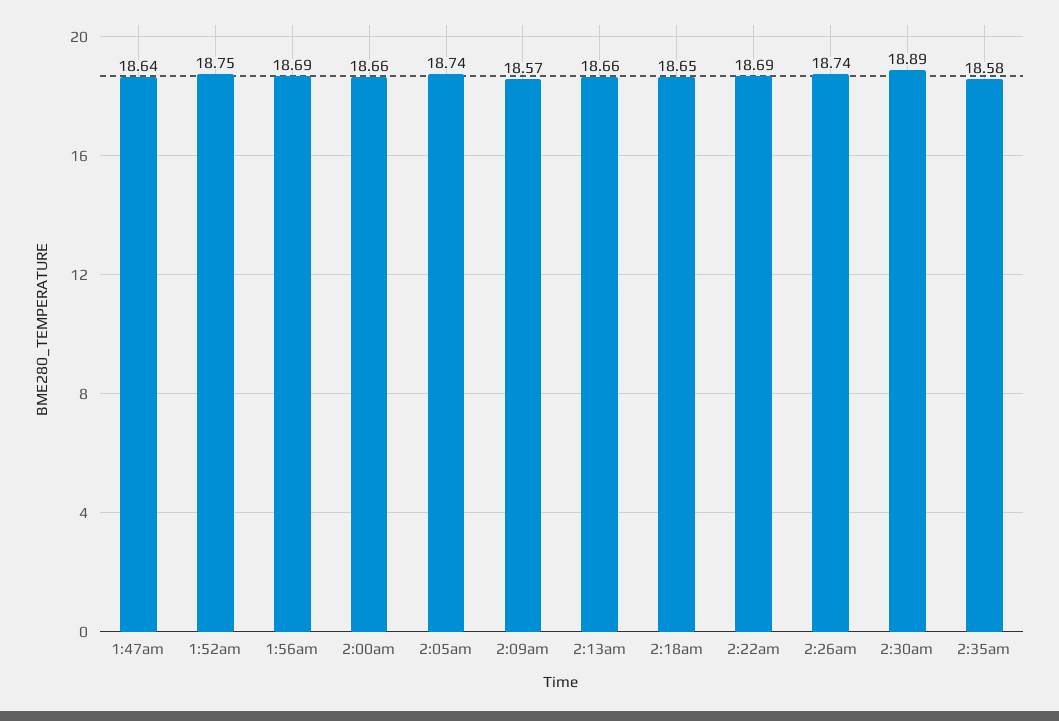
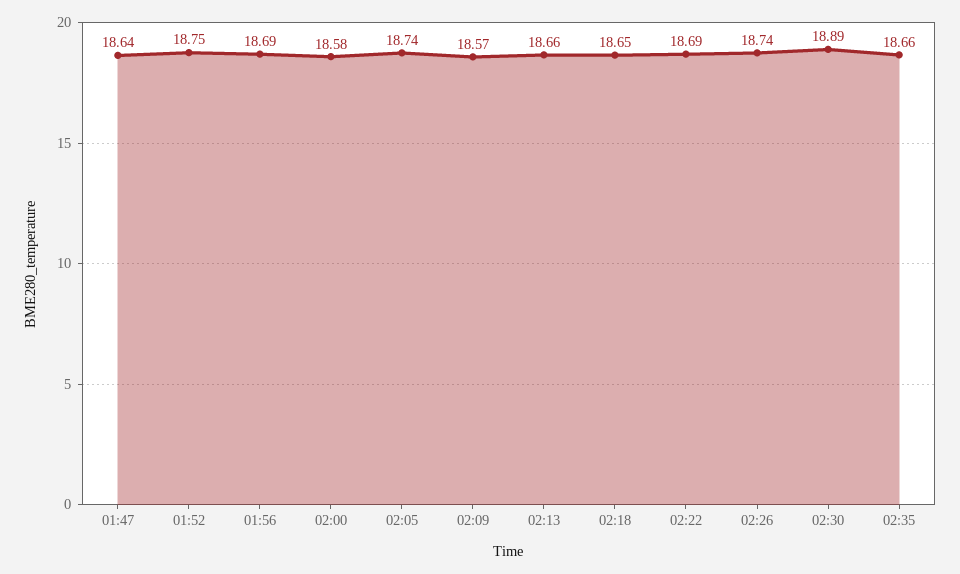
  {
    "1:47am": 18.64,
    "1:52am": 18.75,
    "1:56am": 18.69,
-   "2:00am": 18.66,
+   "2:00am": 18.58,
    "2:05am": 18.74,
    "2:09am": 18.57,
    "2:13am": 18.66,
    "2:18am": 18.65,
    "2:22am": 18.69,
    "2:26am": 18.74,
    "2:30am": 18.89,
-   "2:35am": 18.58
+   "2:35am": 18.66
  }

